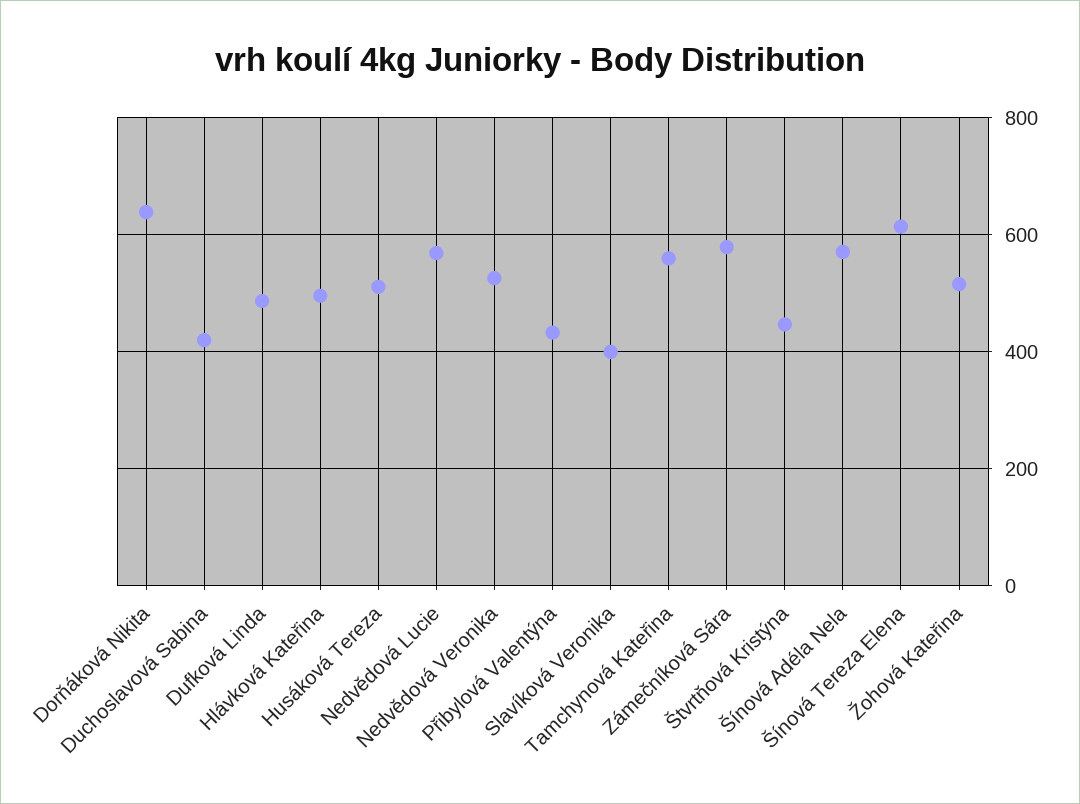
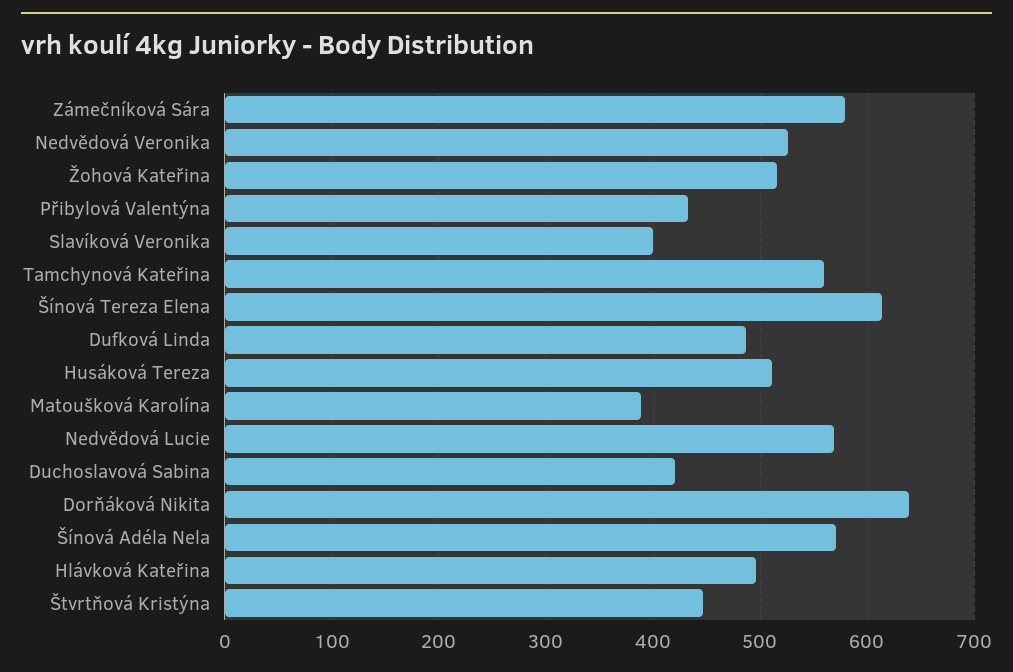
  {
    "Dorňáková Nikita": 640,
    "Duchoslavová Sabina": 420,
    "Dufková Linda": 490,
    "Hlávková Kateřina": 500,
    "Husáková Tereza": 510,
    "Nedvědová Lucie": 570,
    "Nedvědová Veronika": 530,
    "Přibylová Valentýna": 430,
    "Slavíková Veronika": 400,
    "Tamchynová Kateřina": 560,
    "Zámečníková Sára": 580,
    "Štvrtňová Kristýna": 450,
    "Šínová Adéla Nela": 570,
    "Šínová Tereza Elena": 610,
-   "Žohová Kateřina": 520
+   "Žohová Kateřina": 520,
+   "Matoušková Karolína": 390
  }

